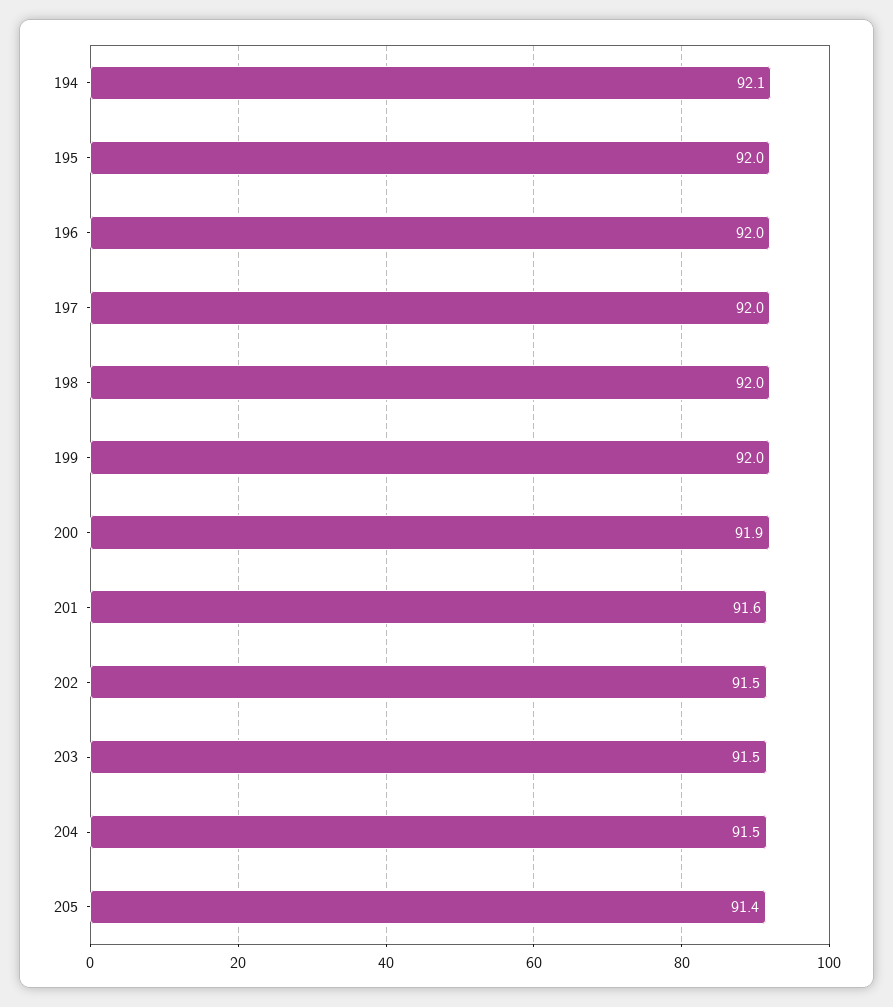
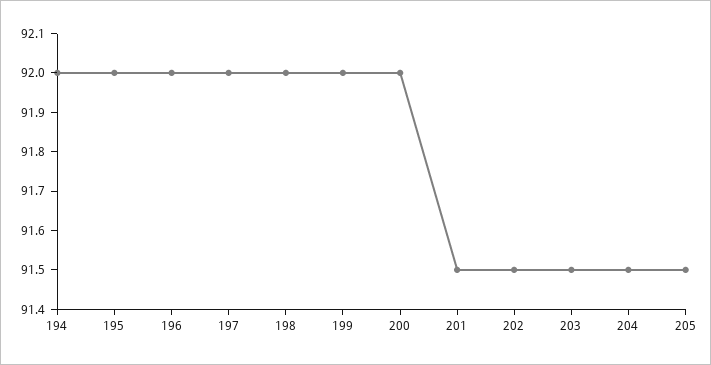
  {
-   "194": 92.1,
+   "194": 92,
    "195": 92,
    "196": 92,
    "197": 92,
    "198": 92,
    "199": 92,
-   "200": 91.9,
+   "200": 92,
-   "201": 91.6,
+   "201": 91.5,
    "202": 91.5,
    "203": 91.5,
    "204": 91.5,
-   "205": 91.4
+   "205": 91.5
  }

